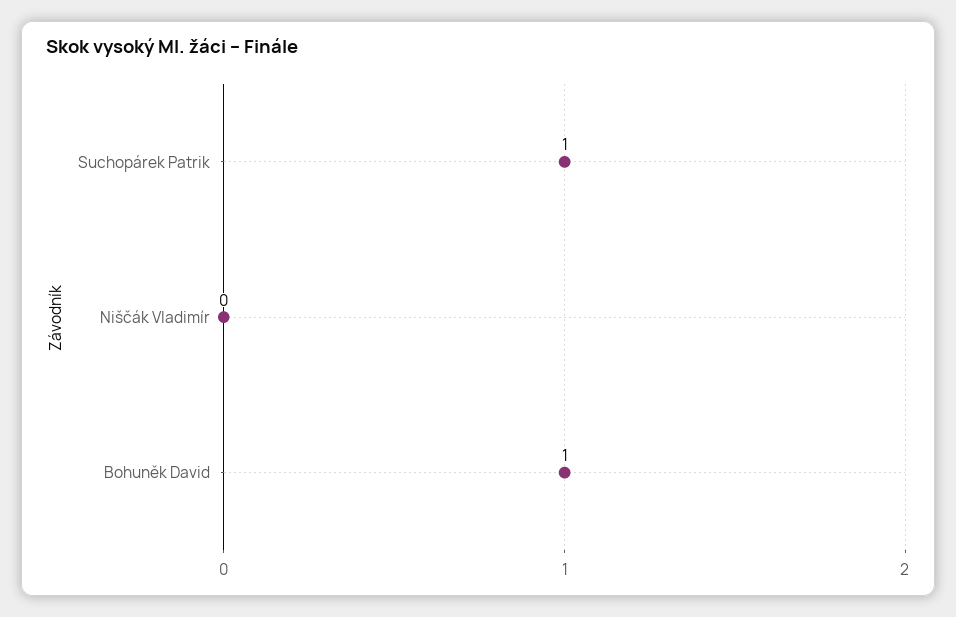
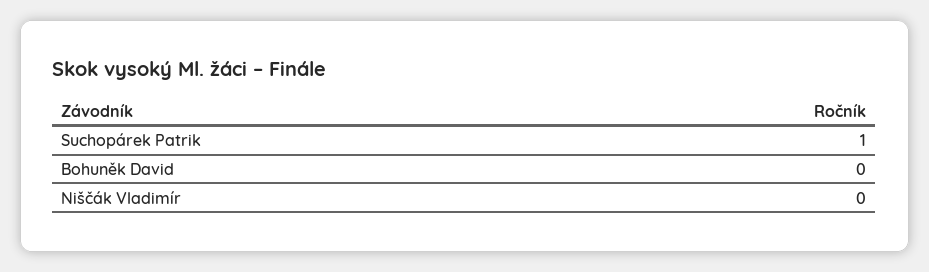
  {
    "Suchopárek Patrik": 1,
    "Niščák Vladimír": 0,
-   "Bohuněk David": 1
+   "Bohuněk David": 0
  }

